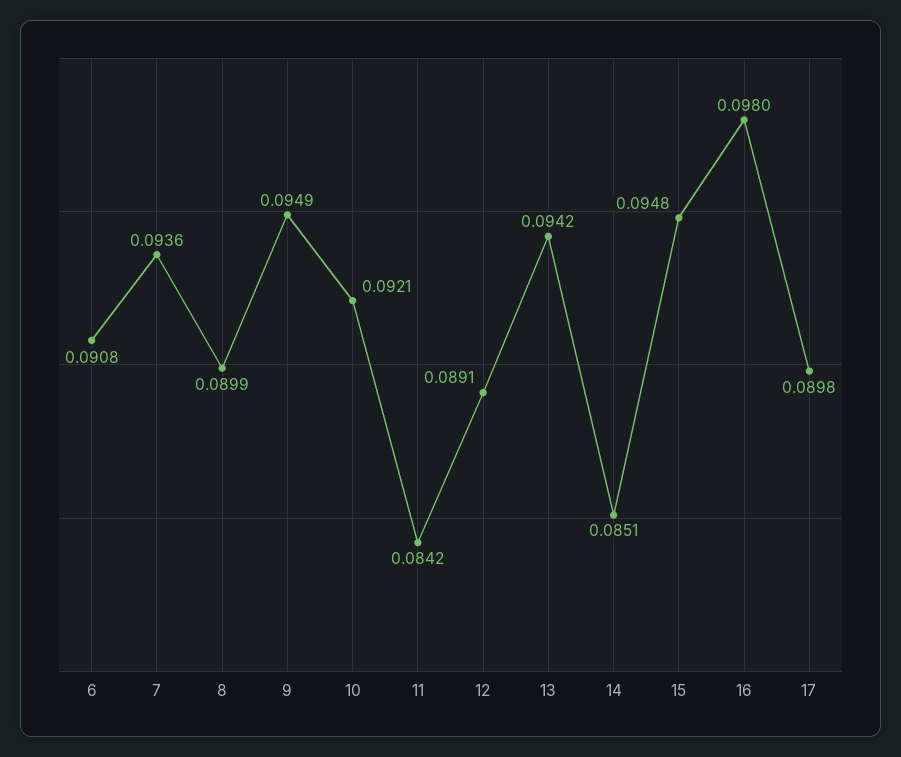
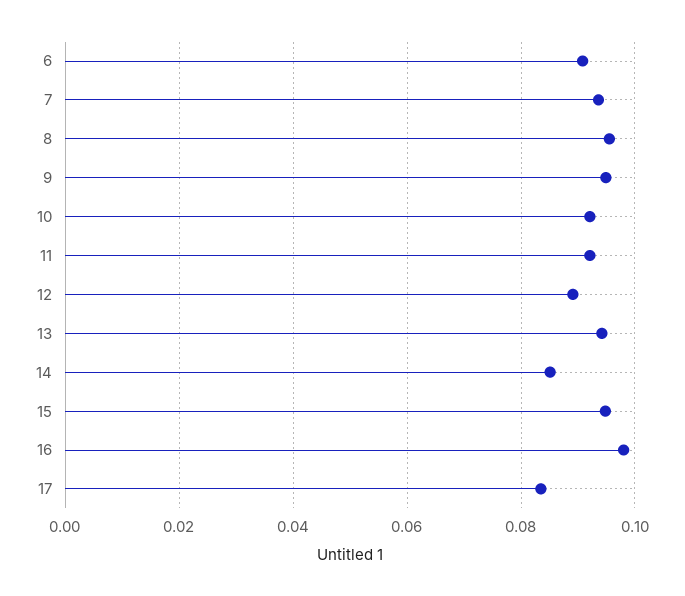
  {
    "6": 0.0908,
    "7": 0.0936,
-   "8": 0.0899,
+   "8": 0.096,
    "9": 0.0949,
    "10": 0.0921,
-   "11": 0.0842,
+   "11": 0.092,
    "12": 0.0891,
    "13": 0.0942,
    "14": 0.0851,
    "15": 0.0948,
    "16": 0.098,
-   "17": 0.0898
+   "17": 0.084
  }

